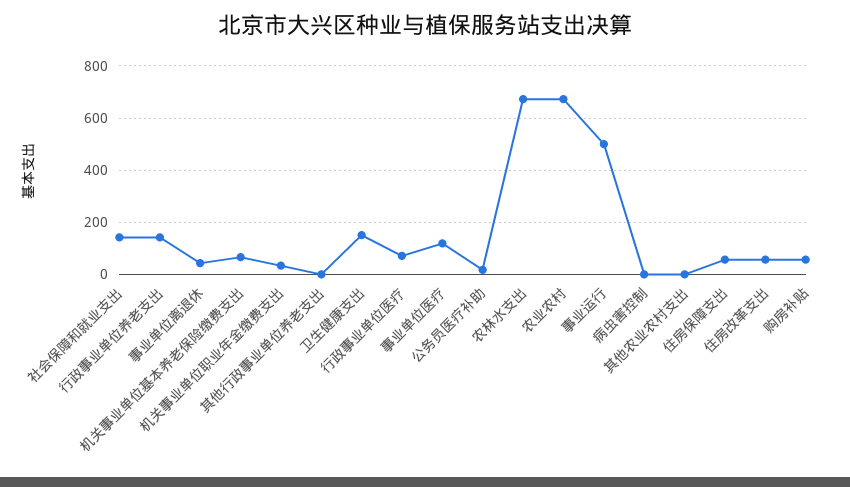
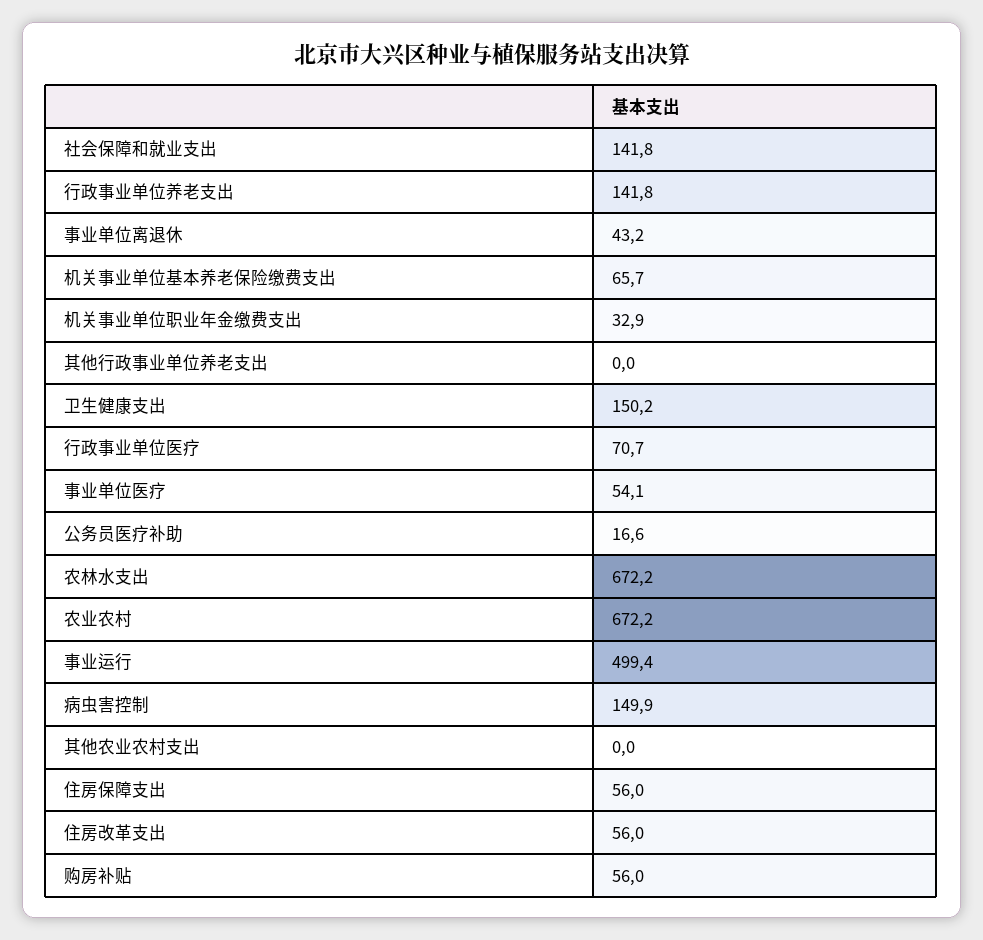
  {
    "社会保障和就业支出": 141.8,
    "行政事业单位养老支出": 141.8,
    "事业单位离退休": 43.2,
    "机关事业单位基本养老保险缴费支出": 65.7,
    "机关事业单位职业年金缴费支出": 32.9,
    "其他行政事业单位养老支出": 0,
    "卫生健康支出": 150.2,
    "行政事业单位医疗": 70.7,
-   "事业单位医疗": 125,
+   "事业单位医疗": 54.1,
    "公务员医疗补助": 16.6,
    "农林水支出": 672.2,
    "农业农村": 672.2,
    "事业运行": 499.4,
-   "病虫害控制": 0,
+   "病虫害控制": 149.9,
    "其他农业农村支出": 0,
    "住房保障支出": 56,
    "住房改革支出": 56,
    "购房补贴": 56
  }

